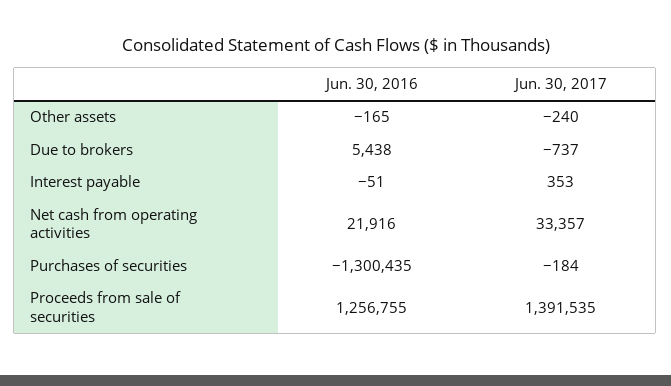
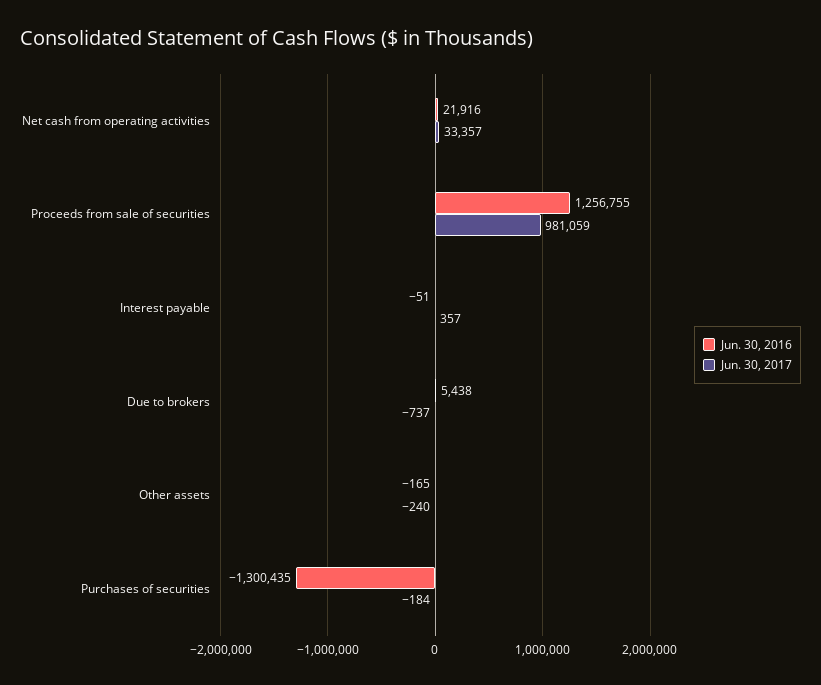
  {
    "Jun. 30, 2016": {
      "Other assets": -165,
      "Due to brokers": 5438,
      "Interest payable": -51,
      "Net cash from operating activities": 21916,
      "Purchases of securities": -1300435,
      "Proceeds from sale of securities": 1256755
    },
    "Jun. 30, 2017": {
      "Other assets": -240,
      "Due to brokers": -737,
-     "Interest payable": 353,
+     "Interest payable": 357,
      "Net cash from operating activities": 33357,
      "Purchases of securities": -184,
-     "Proceeds from sale of securities": 1391535
+     "Proceeds from sale of securities": 981059
    }
  }

